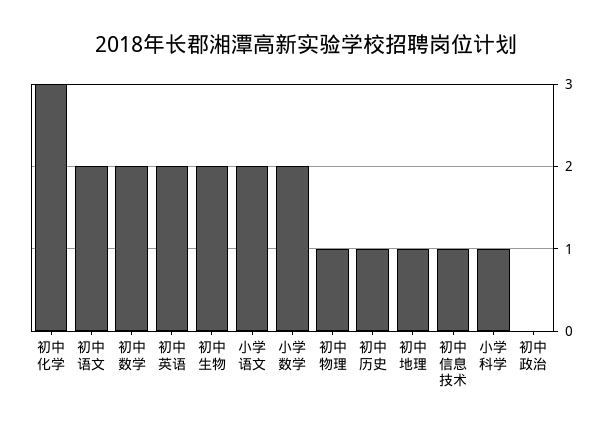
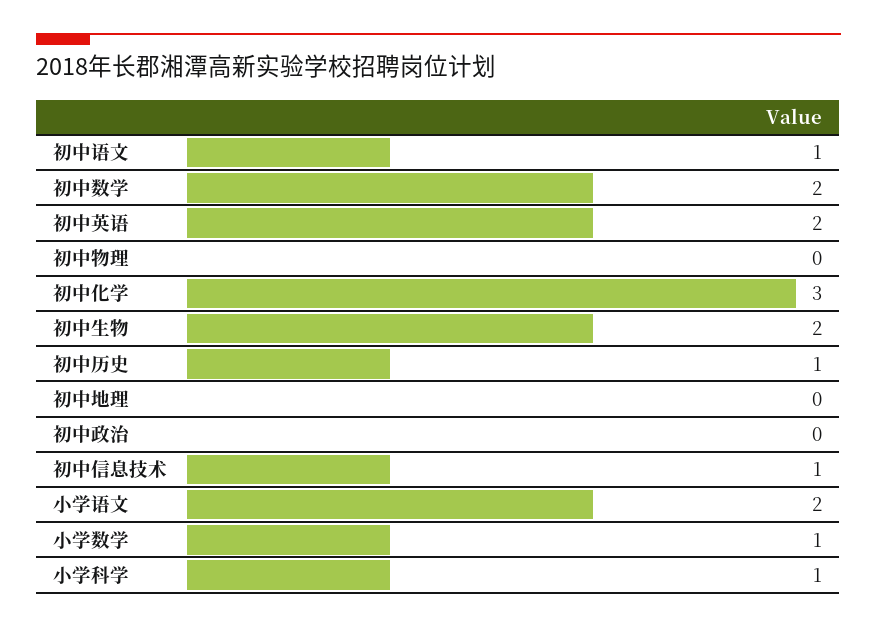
  {
    "初中化学": 3,
-   "初中语文": 2,
+   "初中语文": 1,
    "初中数学": 2,
    "初中英语": 2,
    "初中生物": 2,
    "小学语文": 2,
-   "小学数学": 2,
+   "小学数学": 1,
-   "初中物理": 1,
+   "初中物理": 0,
    "初中历史": 1,
-   "初中地理": 1,
+   "初中地理": 0,
    "初中信息技术": 1,
    "小学科学": 1,
    "初中政治": 0
  }

